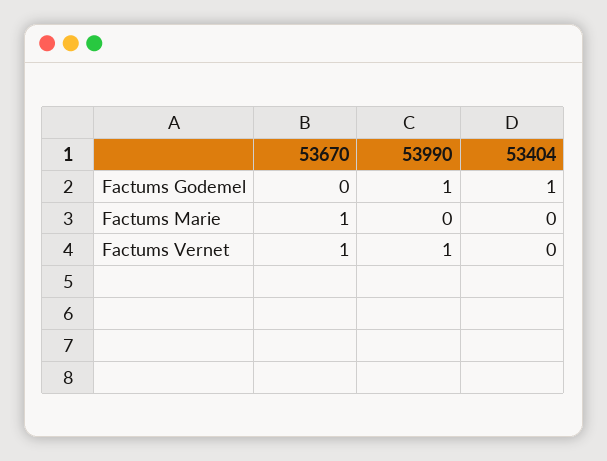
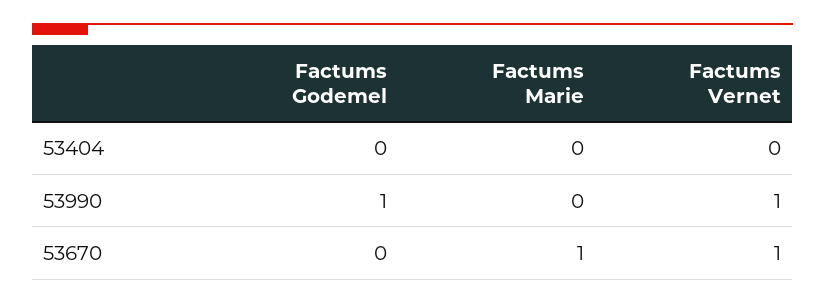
  {
    "53670": {
      "Factums Godemel": 0,
      "Factums Marie": 1,
      "Factums Vernet": 1
    },
    "53990": {
      "Factums Godemel": 1,
      "Factums Marie": 0,
      "Factums Vernet": 1
    },
    "53404": {
-     "Factums Godemel": 1,
+     "Factums Godemel": 0,
      "Factums Marie": 0,
      "Factums Vernet": 0
    }
  }

